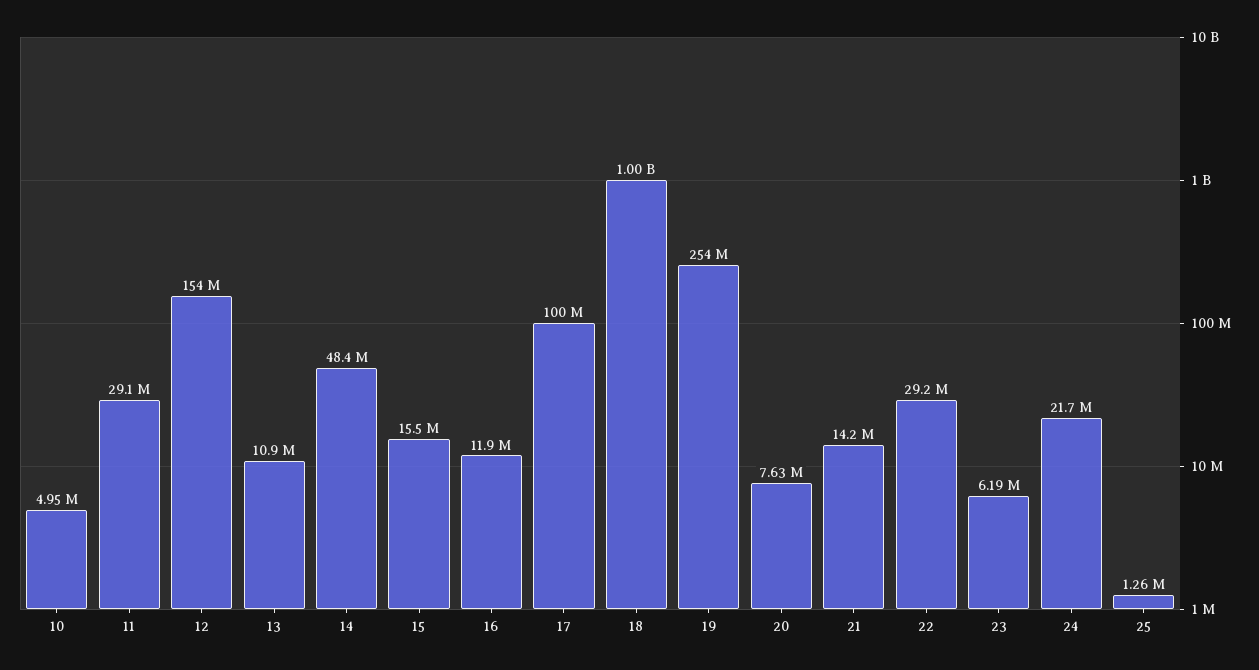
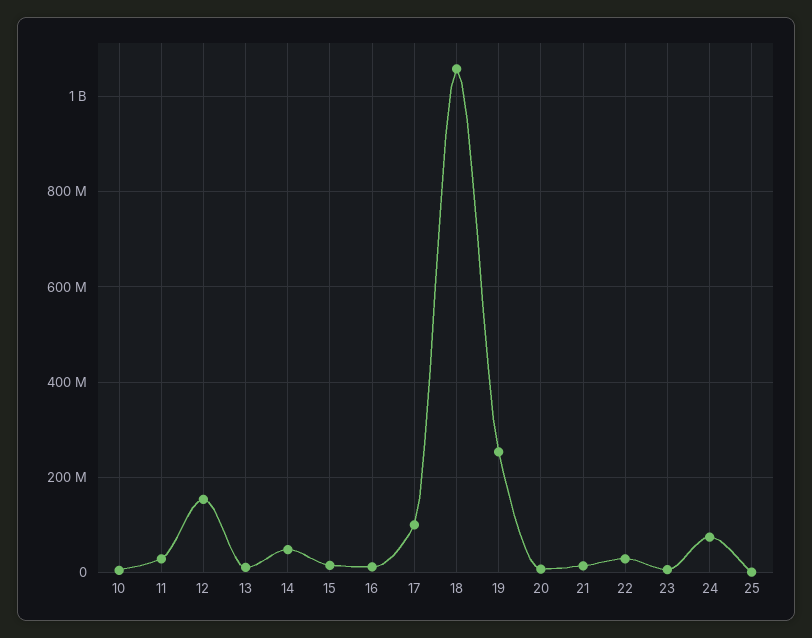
  {
    "10": 4950000,
    "11": 29100000,
    "12": 154000000,
    "13": 10900000,
    "14": 48400000,
    "15": 15500000,
    "16": 11900000,
    "17": 100000000,
-   "18": 1000000000,
+   "18": 1060000000,
    "19": 254000000,
    "20": 7630000,
    "21": 14200000,
    "22": 29200000,
    "23": 6190000,
-   "24": 21700000,
+   "24": 80000000,
    "25": 1260000
  }

